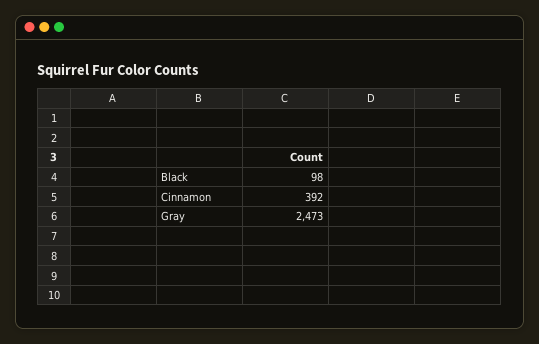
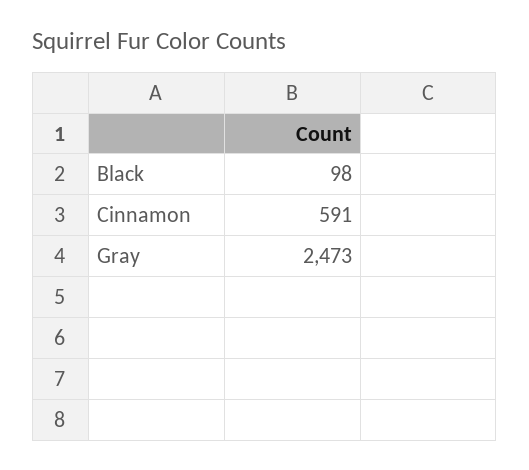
  {
    "Black": 98,
-   "Cinnamon": 392,
+   "Cinnamon": 591,
    "Gray": 2473
  }

